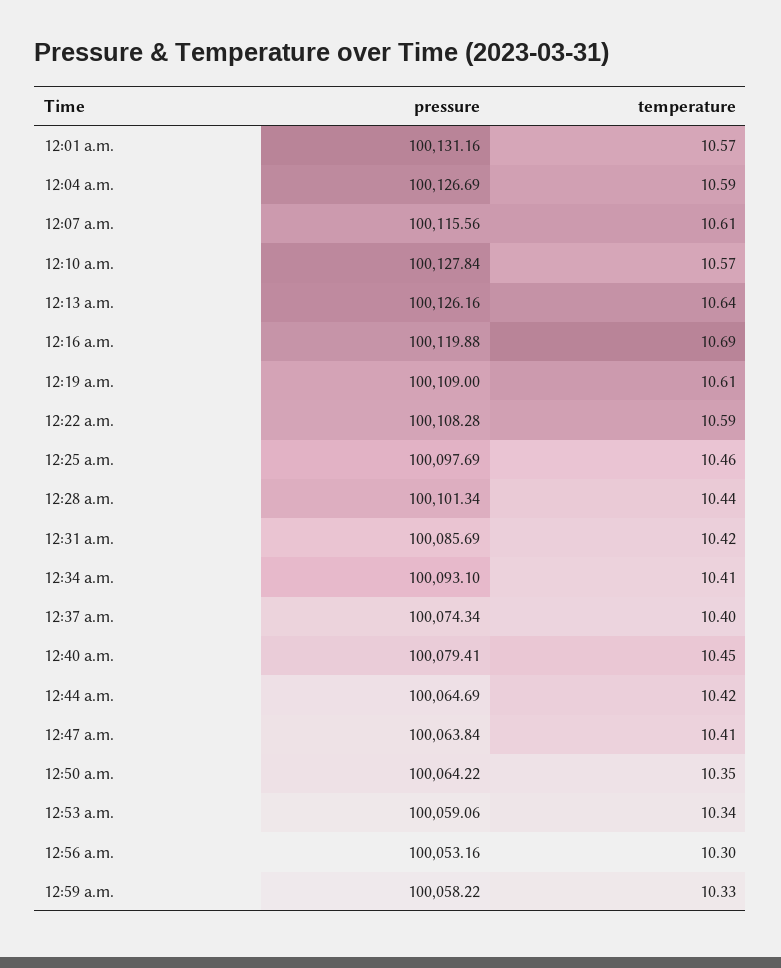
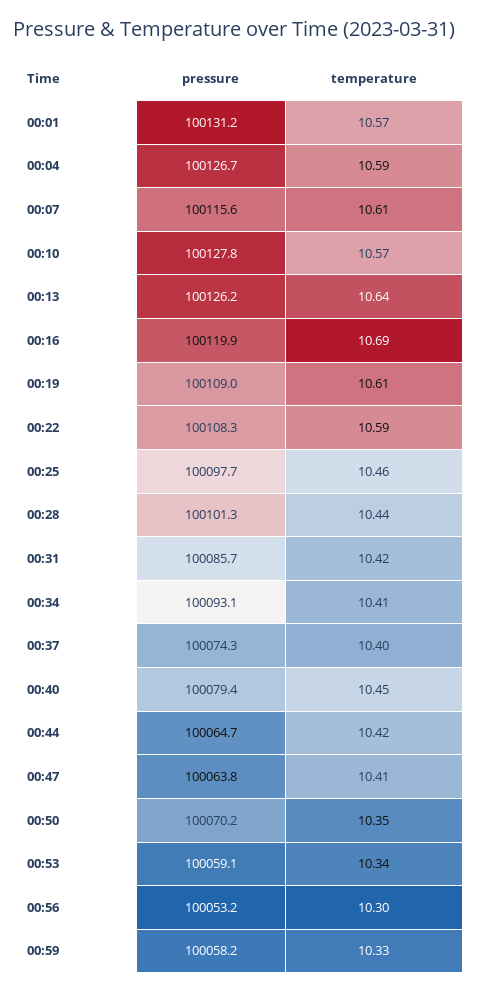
  {
    "pressure": {
      "12:01 a.m.": 100131.16,
      "12:04 a.m.": 100126.69,
      "12:07 a.m.": 100115.56,
      "12:10 a.m.": 100127.84,
      "12:13 a.m.": 100126.16,
      "12:16 a.m.": 100119.88,
      "12:19 a.m.": 100109,
      "12:22 a.m.": 100108.28,
      "12:25 a.m.": 100097.69,
      "12:28 a.m.": 100101.34,
      "12:31 a.m.": 100085.69,
      "12:34 a.m.": 100093.1,
      "12:37 a.m.": 100074.34,
      "12:40 a.m.": 100079.41,
      "12:44 a.m.": 100064.69,
      "12:47 a.m.": 100063.84,
-     "12:50 a.m.": 100064.22,
+     "12:50 a.m.": 100070.2,
      "12:53 a.m.": 100059.06,
      "12:56 a.m.": 100053.16,
      "12:59 a.m.": 100058.22
    },
    "temperature": {
      "12:01 a.m.": 10.57,
      "12:04 a.m.": 10.59,
      "12:07 a.m.": 10.61,
      "12:10 a.m.": 10.57,
      "12:13 a.m.": 10.64,
      "12:16 a.m.": 10.69,
      "12:19 a.m.": 10.61,
      "12:22 a.m.": 10.59,
      "12:25 a.m.": 10.46,
      "12:28 a.m.": 10.44,
      "12:31 a.m.": 10.42,
      "12:34 a.m.": 10.41,
      "12:37 a.m.": 10.4,
      "12:40 a.m.": 10.45,
      "12:44 a.m.": 10.42,
      "12:47 a.m.": 10.41,
      "12:50 a.m.": 10.35,
      "12:53 a.m.": 10.34,
      "12:56 a.m.": 10.3,
      "12:59 a.m.": 10.33
    }
  }

